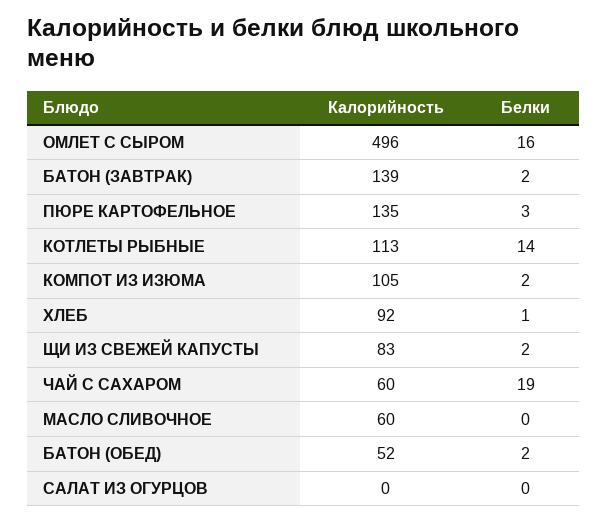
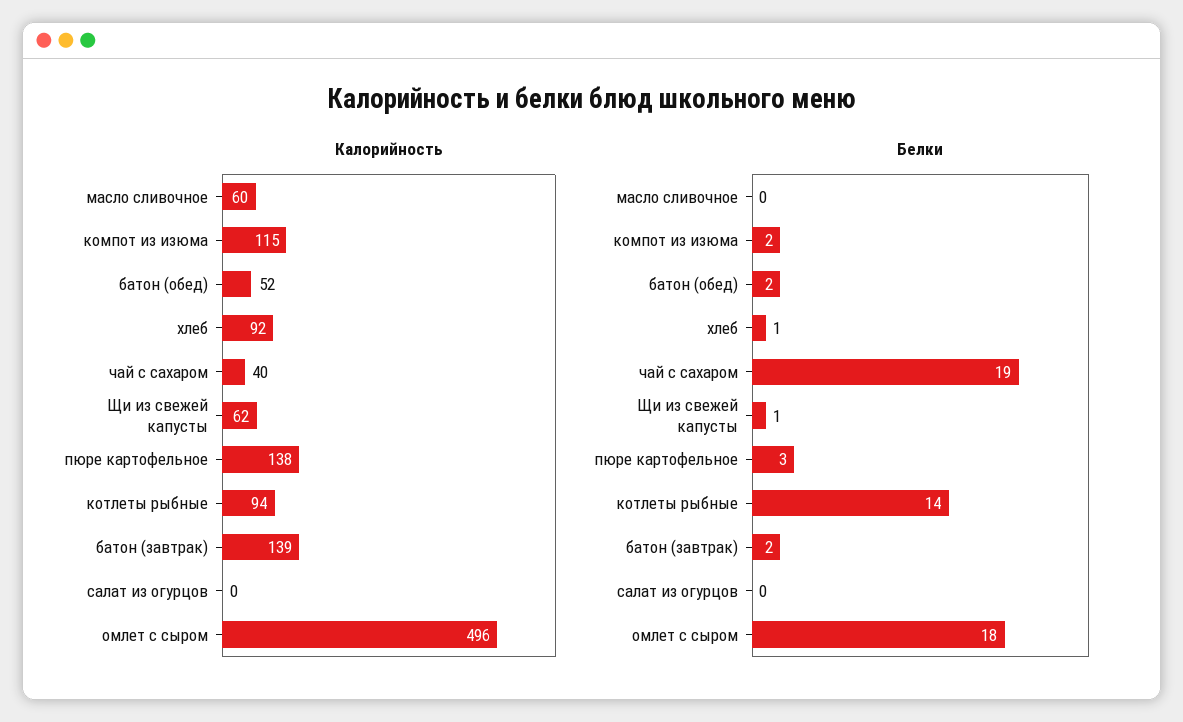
  {
    "Калорийность": {
      "ОМЛЕТ С СЫРОМ": 496,
      "БАТОН (ЗАВТРАК)": 139,
-     "ПЮРЕ КАРТОФЕЛЬНОЕ": 135,
+     "ПЮРЕ КАРТОФЕЛЬНОЕ": 138,
-     "КОТЛЕТЫ РЫБНЫЕ": 113,
+     "КОТЛЕТЫ РЫБНЫЕ": 94,
-     "КОМПОТ ИЗ ИЗЮМА": 105,
+     "КОМПОТ ИЗ ИЗЮМА": 115,
      "ХЛЕБ": 92,
-     "ЩИ ИЗ СВЕЖЕЙ КАПУСТЫ": 83,
+     "ЩИ ИЗ СВЕЖЕЙ КАПУСТЫ": 62,
-     "ЧАЙ С САХАРОМ": 60,
+     "ЧАЙ С САХАРОМ": 40,
      "МАСЛО СЛИВОЧНОЕ": 60,
      "БАТОН (ОБЕД)": 52,
      "САЛАТ ИЗ ОГУРЦОВ": 0
    },
    "Белки": {
-     "ОМЛЕТ С СЫРОМ": 16,
+     "ОМЛЕТ С СЫРОМ": 18,
      "БАТОН (ЗАВТРАК)": 2,
      "ПЮРЕ КАРТОФЕЛЬНОЕ": 3,
      "КОТЛЕТЫ РЫБНЫЕ": 14,
      "КОМПОТ ИЗ ИЗЮМА": 2,
      "ХЛЕБ": 1,
-     "ЩИ ИЗ СВЕЖЕЙ КАПУСТЫ": 2,
+     "ЩИ ИЗ СВЕЖЕЙ КАПУСТЫ": 1,
      "ЧАЙ С САХАРОМ": 19,
      "МАСЛО СЛИВОЧНОЕ": 0,
      "БАТОН (ОБЕД)": 2,
      "САЛАТ ИЗ ОГУРЦОВ": 0
    }
  }

